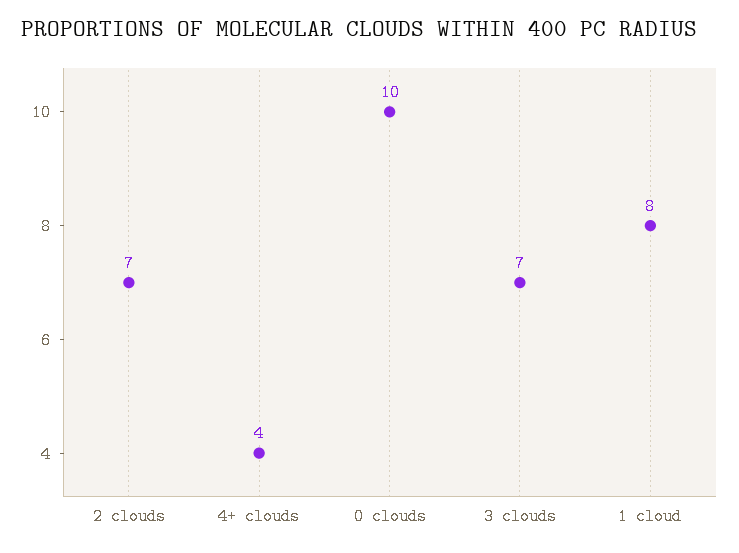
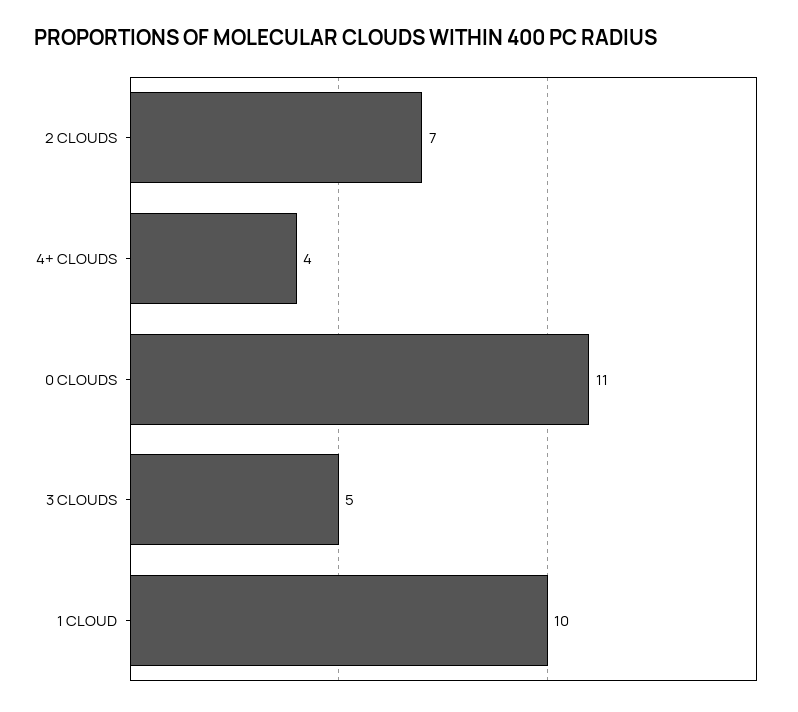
  {
    "2 clouds": 7,
    "4+ clouds": 4,
-   "0 clouds": 10,
+   "0 clouds": 11,
-   "3 clouds": 7,
+   "3 clouds": 5,
-   "1 cloud": 8
+   "1 cloud": 10
  }

